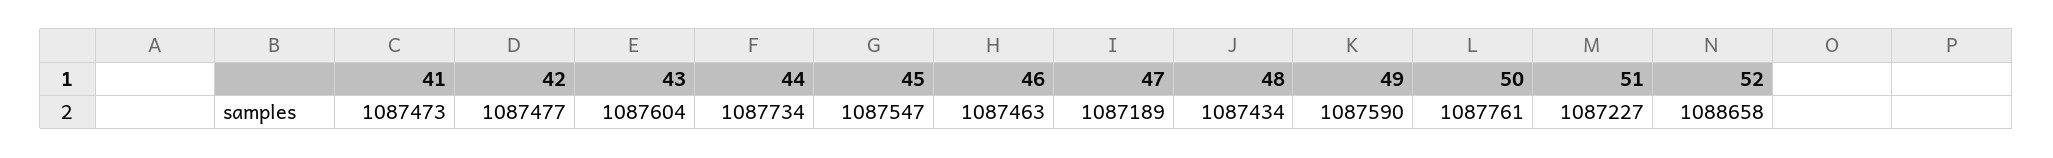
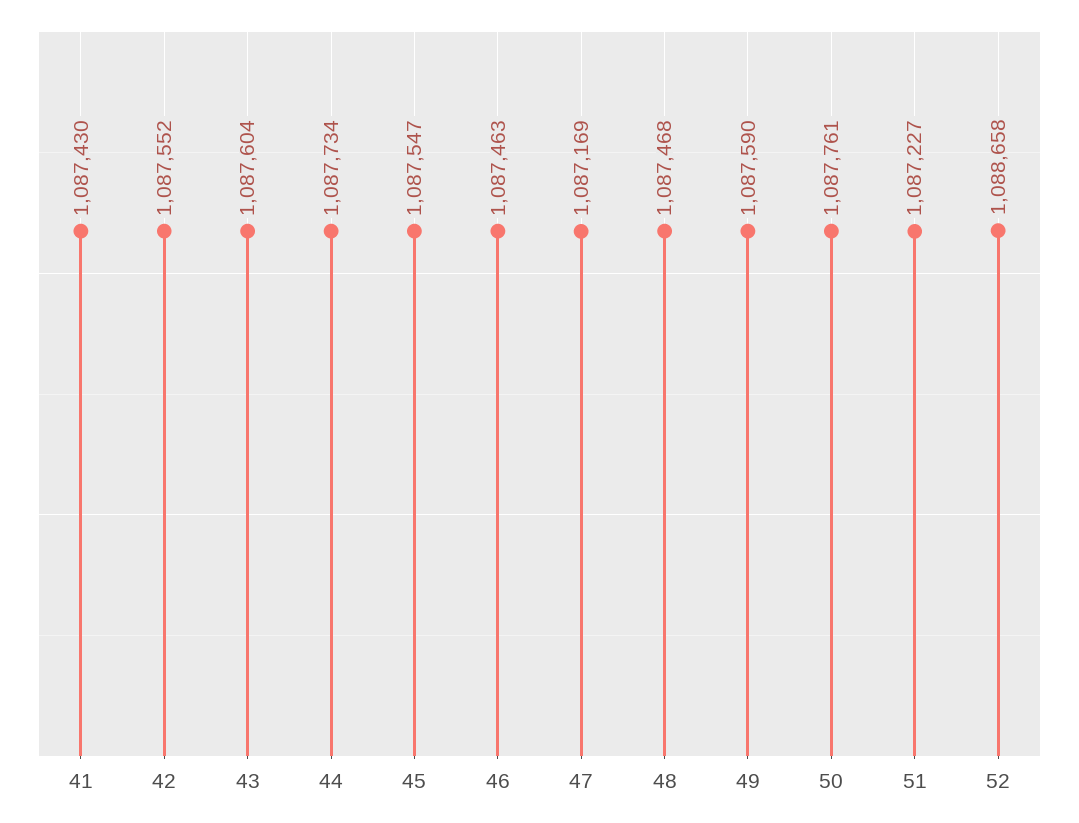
  {
-   "41": 1087473,
+   "41": 1087430,
-   "42": 1087477,
+   "42": 1087552,
    "43": 1087604,
    "44": 1087734,
    "45": 1087547,
    "46": 1087463,
-   "47": 1087189,
+   "47": 1087169,
-   "48": 1087434,
+   "48": 1087468,
    "49": 1087590,
    "50": 1087761,
    "51": 1087227,
    "52": 1088658
  }

